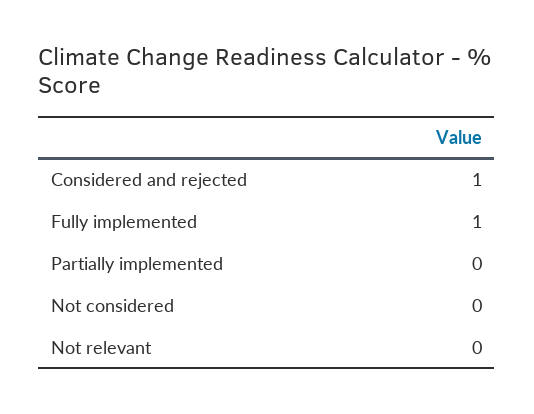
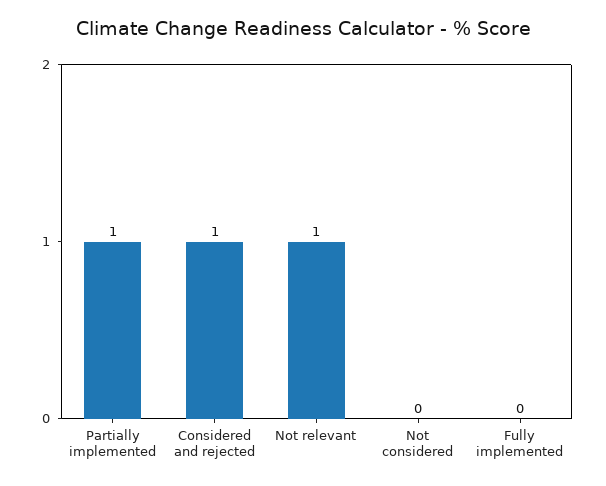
  {
    "Considered and rejected": 1,
-   "Fully implemented": 1,
+   "Fully implemented": 0,
-   "Partially implemented": 0,
+   "Partially implemented": 1,
    "Not considered": 0,
-   "Not relevant": 0
+   "Not relevant": 1
  }

